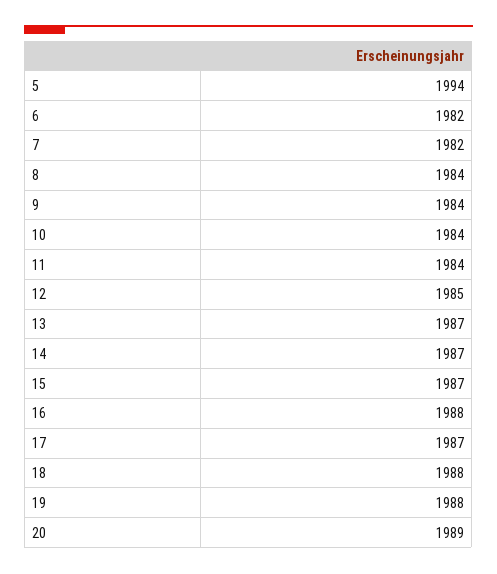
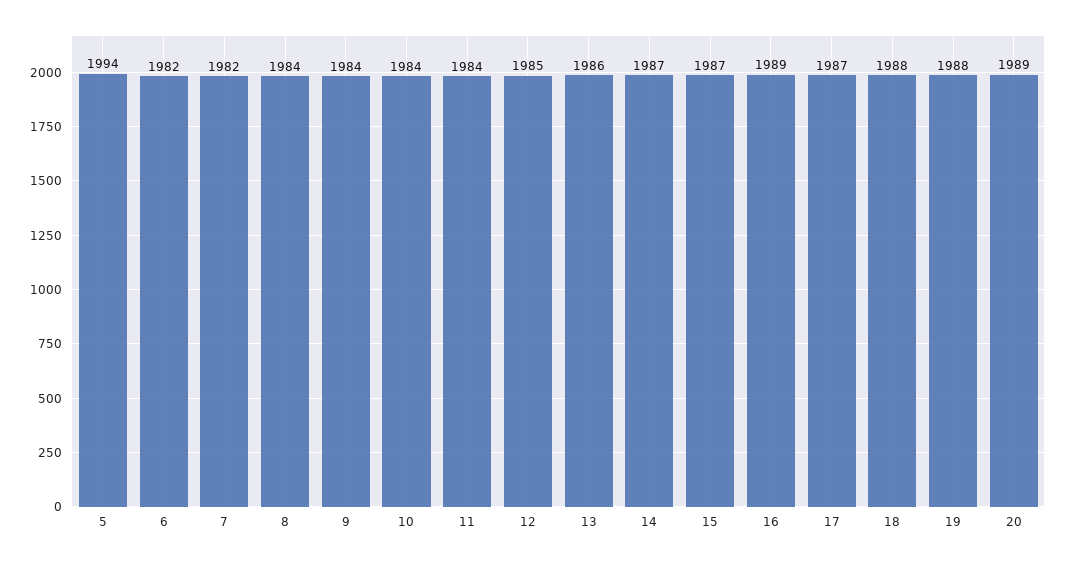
  {
    "5": 1994,
    "6": 1982,
    "7": 1982,
    "8": 1984,
    "9": 1984,
    "10": 1984,
    "11": 1984,
    "12": 1985,
-   "13": 1987,
+   "13": 1986,
    "14": 1987,
    "15": 1987,
-   "16": 1988,
+   "16": 1989,
    "17": 1987,
    "18": 1988,
    "19": 1988,
    "20": 1989
  }

